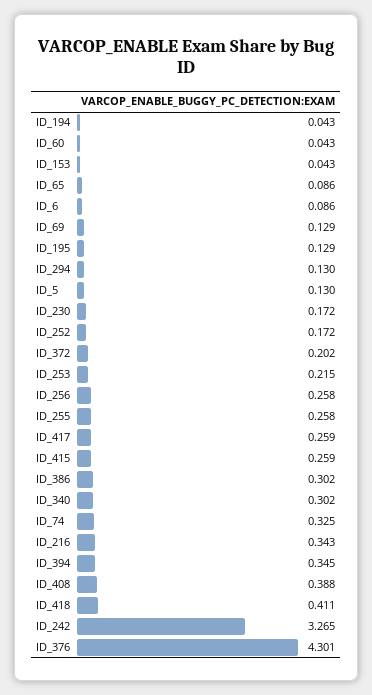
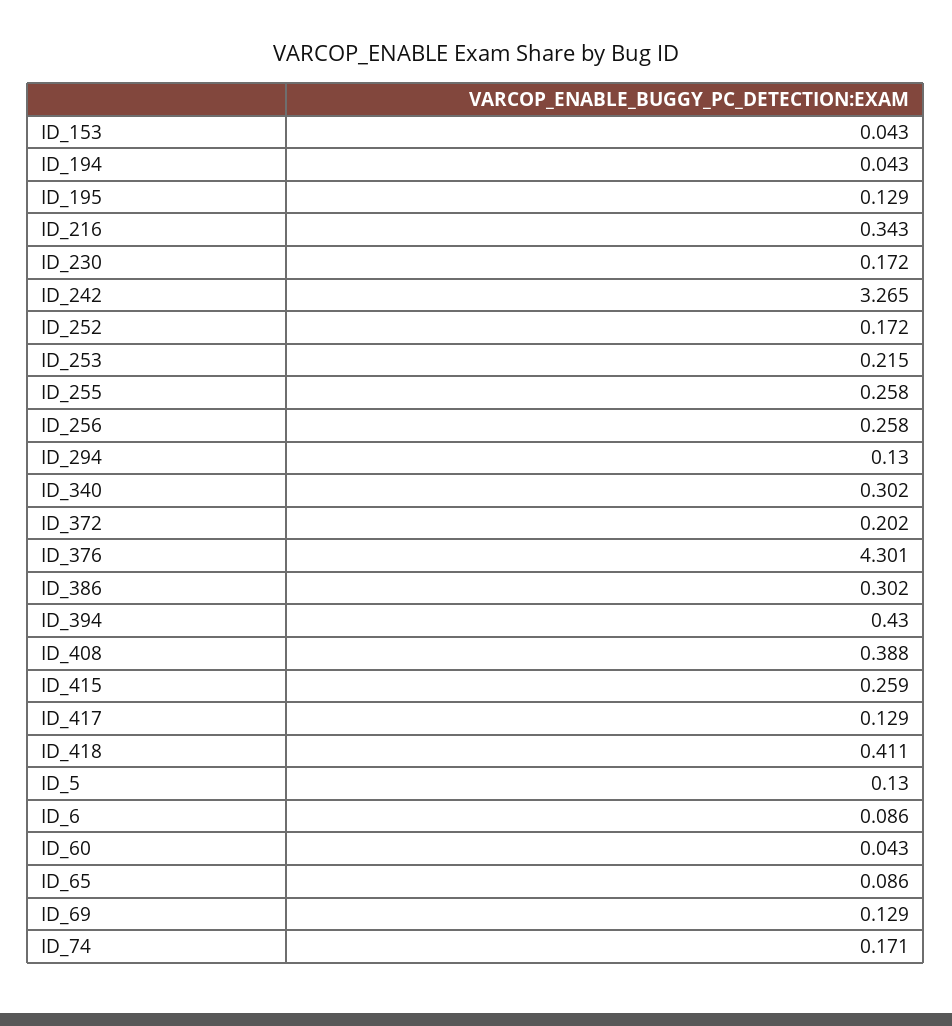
  {
    "ID_194": 0.043,
    "ID_60": 0.043,
    "ID_153": 0.043,
    "ID_65": 0.086,
    "ID_6": 0.086,
    "ID_69": 0.129,
    "ID_195": 0.129,
    "ID_294": 0.13,
    "ID_5": 0.13,
    "ID_230": 0.172,
    "ID_252": 0.172,
    "ID_372": 0.202,
    "ID_253": 0.215,
    "ID_256": 0.258,
    "ID_255": 0.258,
-   "ID_417": 0.259,
+   "ID_417": 0.129,
    "ID_415": 0.259,
    "ID_386": 0.302,
    "ID_340": 0.302,
-   "ID_74": 0.325,
+   "ID_74": 0.171,
    "ID_216": 0.343,
-   "ID_394": 0.345,
+   "ID_394": 0.43,
    "ID_408": 0.388,
    "ID_418": 0.411,
    "ID_242": 3.265,
    "ID_376": 4.301
  }

